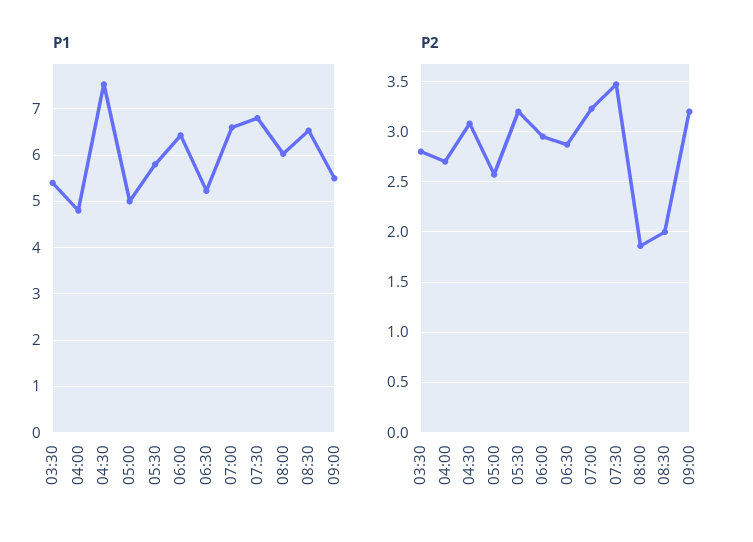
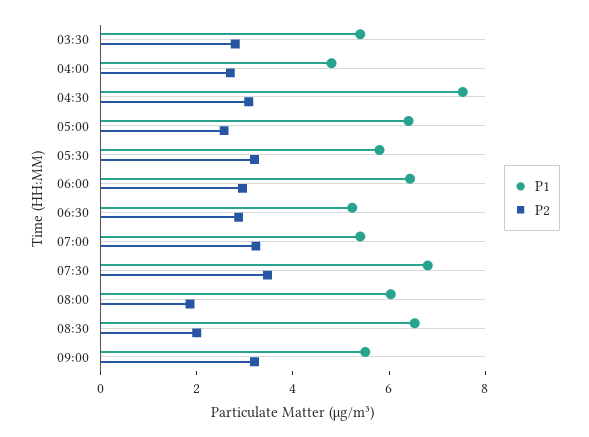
  {
    "P1": {
      "03:30": 5.4,
      "04:00": 4.8,
      "04:30": 7.6,
-     "05:00": 5,
+     "05:00": 6.5,
      "05:30": 5.8,
      "06:00": 6.4,
      "06:30": 5.2,
-     "07:00": 6.6,
+     "07:00": 5.5,
      "07:30": 6.8,
      "08:00": 6,
      "08:30": 6.6,
      "09:00": 5.6
    },
    "P2": {
      "03:30": 2.8,
      "04:00": 2.7,
      "04:30": 3.1,
      "05:00": 2.6,
      "05:30": 3.2,
      "06:00": 3,
      "06:30": 2.9,
      "07:00": 3.2,
      "07:30": 3.5,
      "08:00": 1.9,
      "08:30": 2,
      "09:00": 3.2
    }
  }

